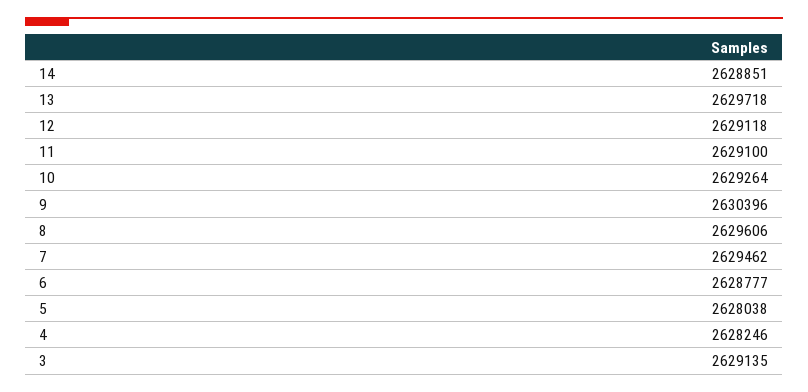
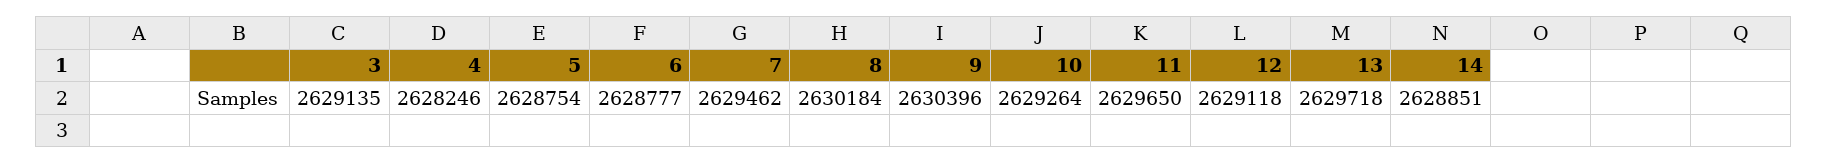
  {
    "14": 2628851,
    "13": 2629718,
    "12": 2629118,
-   "11": 2629100,
+   "11": 2629650,
    "10": 2629264,
    "9": 2630396,
-   "8": 2629606,
+   "8": 2630184,
    "7": 2629462,
    "6": 2628777,
-   "5": 2628038,
+   "5": 2628754,
    "4": 2628246,
    "3": 2629135
  }

